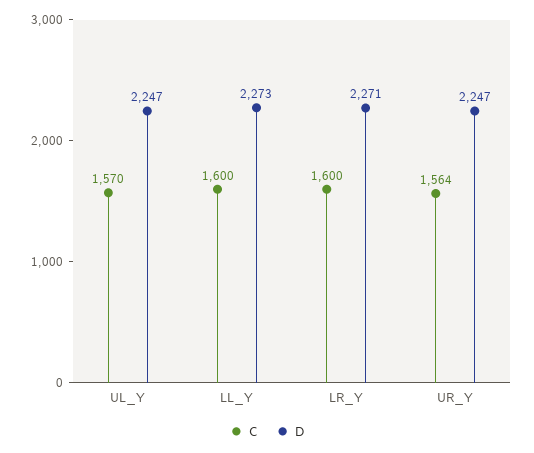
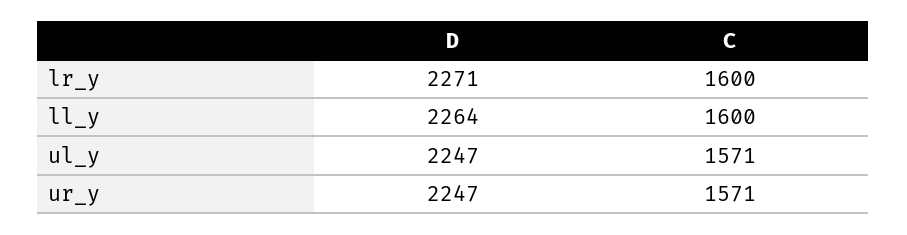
  {
    "C": {
-     "UL_Y": 1570,
+     "UL_Y": 1571,
      "LL_Y": 1600,
      "LR_Y": 1600,
-     "UR_Y": 1564
+     "UR_Y": 1571
    },
    "D": {
      "UL_Y": 2247,
-     "LL_Y": 2273,
+     "LL_Y": 2264,
      "LR_Y": 2271,
      "UR_Y": 2247
    }
  }

